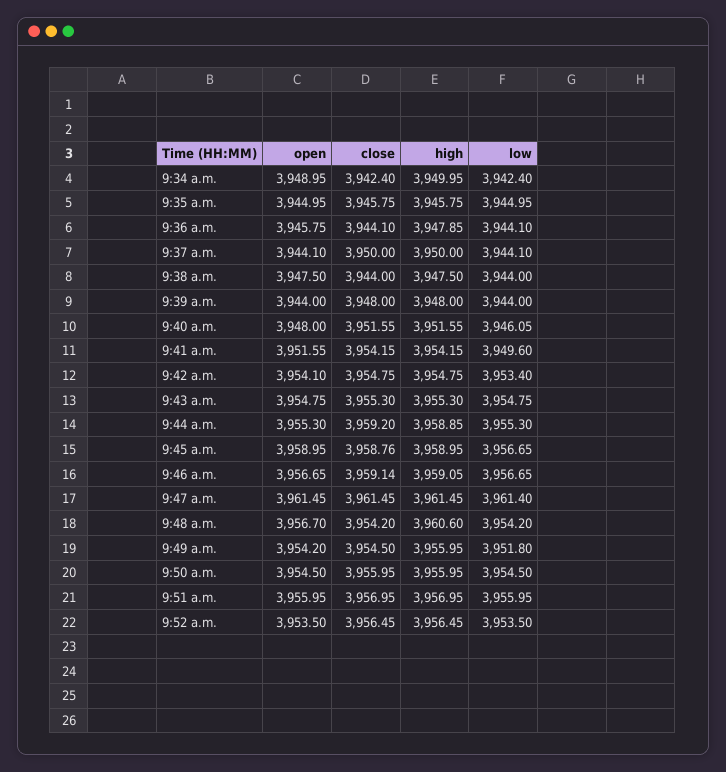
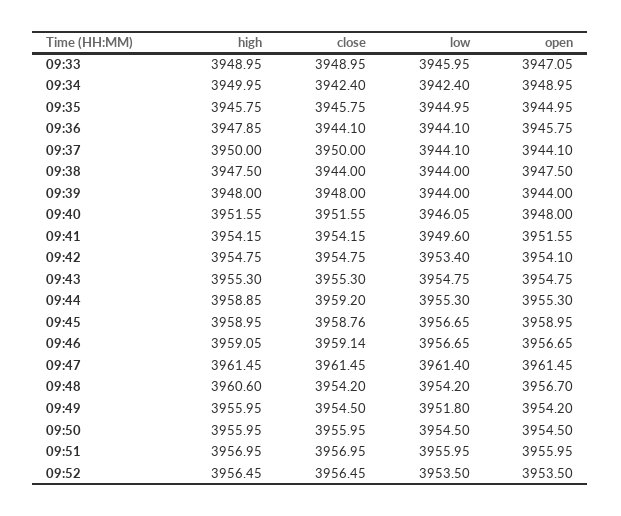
  {
    "open": {
      "9:34 a.m.": 3948.95,
      "9:35 a.m.": 3944.95,
      "9:36 a.m.": 3945.75,
      "9:37 a.m.": 3944.1,
      "9:38 a.m.": 3947.5,
      "9:39 a.m.": 3944,
      "9:40 a.m.": 3948,
      "9:41 a.m.": 3951.55,
      "9:42 a.m.": 3954.1,
      "9:43 a.m.": 3954.75,
      "9:44 a.m.": 3955.3,
      "9:45 a.m.": 3958.95,
      "9:46 a.m.": 3956.65,
      "9:47 a.m.": 3961.45,
      "9:48 a.m.": 3956.7,
      "9:49 a.m.": 3954.2,
      "9:50 a.m.": 3954.5,
      "9:51 a.m.": 3955.95,
-     "9:52 a.m.": 3953.5
+     "9:52 a.m.": 3953.5,
+     "09:33": 3947.05
    },
    "close": {
      "9:34 a.m.": 3942.4,
      "9:35 a.m.": 3945.75,
      "9:36 a.m.": 3944.1,
      "9:37 a.m.": 3950,
      "9:38 a.m.": 3944,
      "9:39 a.m.": 3948,
      "9:40 a.m.": 3951.55,
      "9:41 a.m.": 3954.15,
      "9:42 a.m.": 3954.75,
      "9:43 a.m.": 3955.3,
      "9:44 a.m.": 3959.2,
      "9:45 a.m.": 3958.76,
      "9:46 a.m.": 3959.14,
      "9:47 a.m.": 3961.45,
      "9:48 a.m.": 3954.2,
      "9:49 a.m.": 3954.5,
      "9:50 a.m.": 3955.95,
      "9:51 a.m.": 3956.95,
-     "9:52 a.m.": 3956.45
+     "9:52 a.m.": 3956.45,
+     "09:33": 3948.95
    },
    "high": {
      "9:34 a.m.": 3949.95,
      "9:35 a.m.": 3945.75,
      "9:36 a.m.": 3947.85,
      "9:37 a.m.": 3950,
      "9:38 a.m.": 3947.5,
      "9:39 a.m.": 3948,
      "9:40 a.m.": 3951.55,
      "9:41 a.m.": 3954.15,
      "9:42 a.m.": 3954.75,
      "9:43 a.m.": 3955.3,
      "9:44 a.m.": 3958.85,
      "9:45 a.m.": 3958.95,
      "9:46 a.m.": 3959.05,
      "9:47 a.m.": 3961.45,
      "9:48 a.m.": 3960.6,
      "9:49 a.m.": 3955.95,
      "9:50 a.m.": 3955.95,
      "9:51 a.m.": 3956.95,
-     "9:52 a.m.": 3956.45
+     "9:52 a.m.": 3956.45,
+     "09:33": 3948.95
    },
    "low": {
      "9:34 a.m.": 3942.4,
      "9:35 a.m.": 3944.95,
      "9:36 a.m.": 3944.1,
      "9:37 a.m.": 3944.1,
      "9:38 a.m.": 3944,
      "9:39 a.m.": 3944,
      "9:40 a.m.": 3946.05,
      "9:41 a.m.": 3949.6,
      "9:42 a.m.": 3953.4,
      "9:43 a.m.": 3954.75,
      "9:44 a.m.": 3955.3,
      "9:45 a.m.": 3956.65,
      "9:46 a.m.": 3956.65,
      "9:47 a.m.": 3961.4,
      "9:48 a.m.": 3954.2,
      "9:49 a.m.": 3951.8,
      "9:50 a.m.": 3954.5,
      "9:51 a.m.": 3955.95,
-     "9:52 a.m.": 3953.5
+     "9:52 a.m.": 3953.5,
+     "09:33": 3945.95
    }
  }

